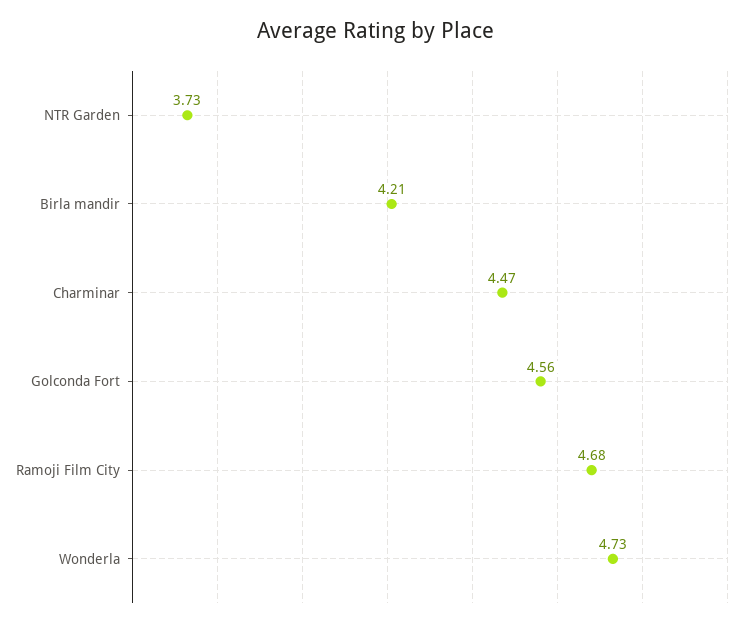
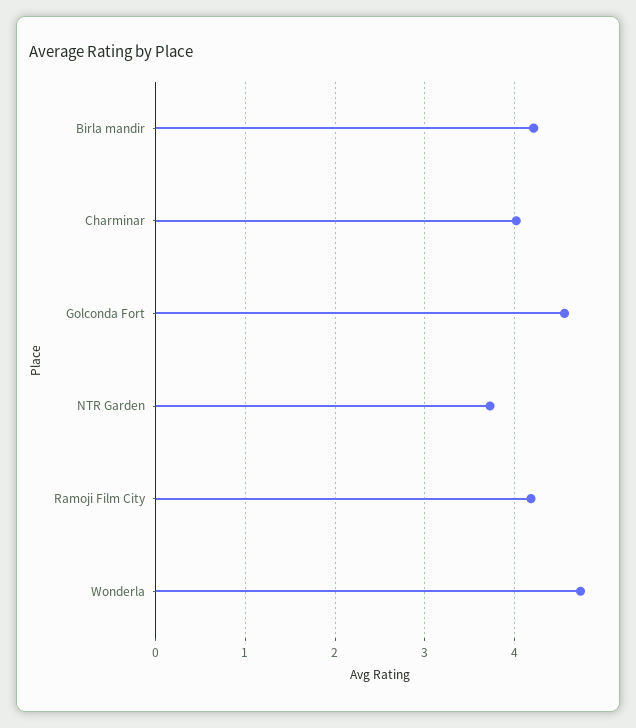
  {
    "NTR Garden": 3.73,
    "Birla mandir": 4.21,
-   "Charminar": 4.47,
+   "Charminar": 4,
    "Golconda Fort": 4.56,
-   "Ramoji Film City": 4.68,
+   "Ramoji Film City": 4.2,
    "Wonderla": 4.73
  }

